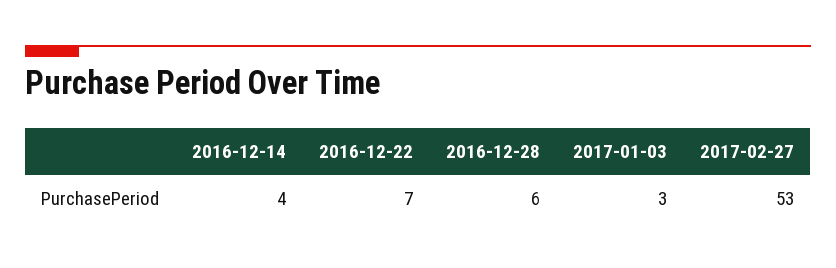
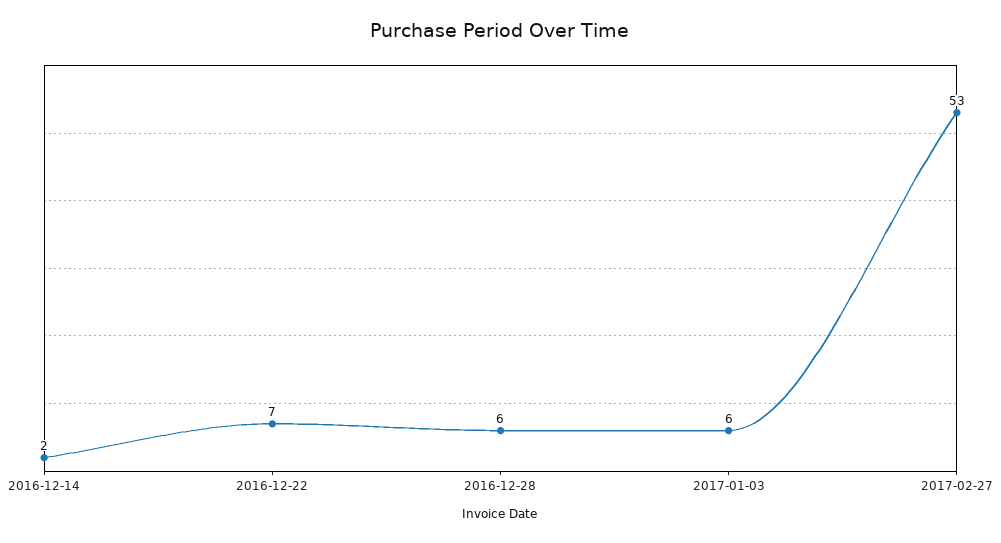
  {
-   "2016-12-14": 4,
+   "2016-12-14": 2,
    "2016-12-22": 7,
    "2016-12-28": 6,
-   "2017-01-03": 3,
+   "2017-01-03": 6,
    "2017-02-27": 53
  }

